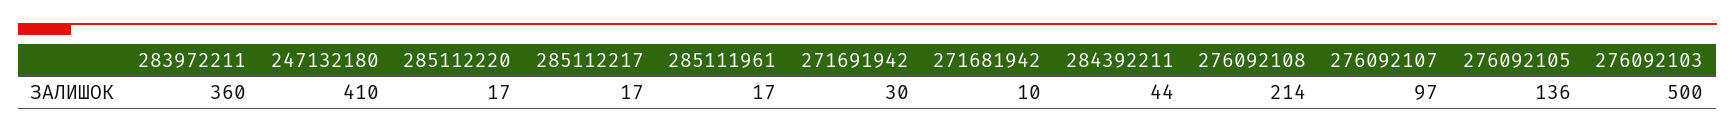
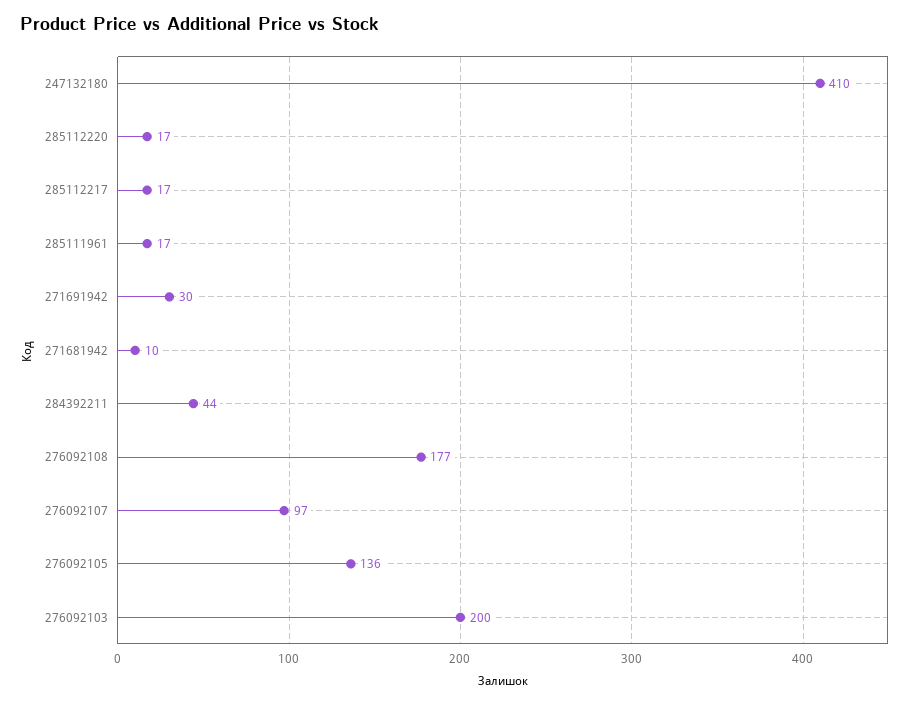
  {
-   "283972211": 360,
    "247132180": 410,
    "285112220": 17,
    "285112217": 17,
    "285111961": 17,
    "271691942": 30,
    "271681942": 10,
    "284392211": 44,
-   "276092108": 214,
+   "276092108": 177,
    "276092107": 97,
    "276092105": 136,
-   "276092103": 500
+   "276092103": 200
  }

